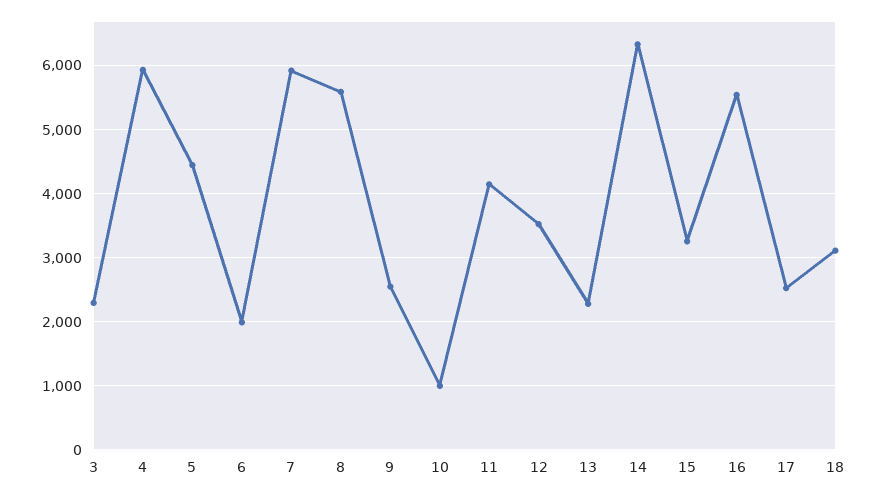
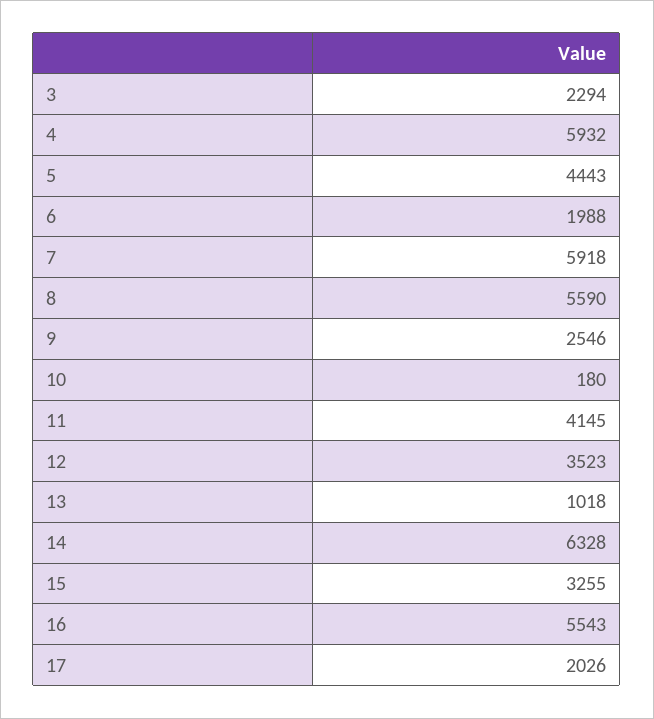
  {
    "3": 2294,
    "4": 5932,
    "5": 4443,
    "6": 1988,
    "7": 5918,
    "8": 5590,
    "9": 2546,
-   "10": 1000,
+   "10": 180,
    "11": 4145,
    "12": 3523,
-   "13": 2300,
+   "13": 1018,
    "14": 6328,
    "15": 3255,
    "16": 5543,
-   "17": 2500,
+   "17": 2026
-   "18": 3100
  }

